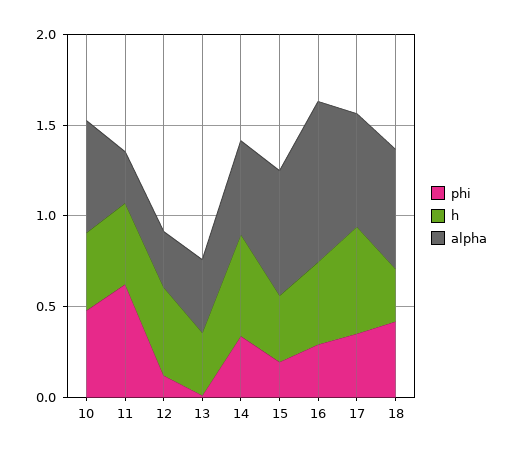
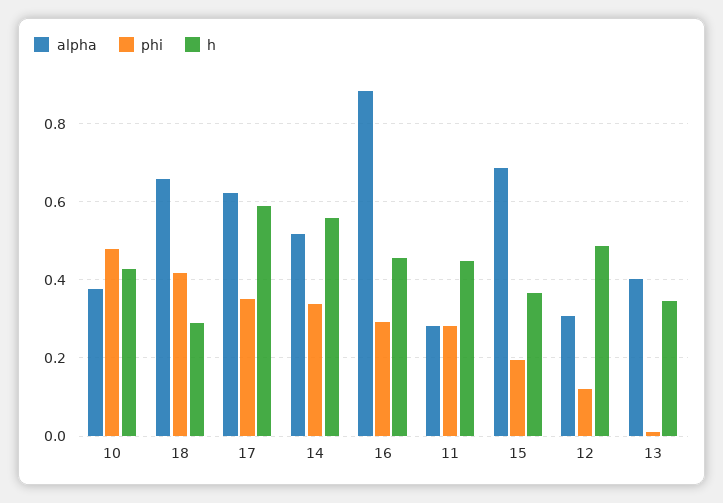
  {
    "phi": {
      "10": 0.48,
-     "11": 0.6,
+     "11": 0.28,
      "12": 0.12,
      "13": 0.02,
      "14": 0.34,
      "15": 0.2,
      "16": 0.3,
      "17": 0.36,
      "18": 0.42
    },
    "h": {
      "10": 0.42,
      "11": 0.44,
      "12": 0.48,
      "13": 0.34,
      "14": 0.56,
      "15": 0.36,
      "16": 0.46,
      "17": 0.58,
      "18": 0.28
    },
    "alpha": {
-     "10": 0.6,
+     "10": 0.38,
      "11": 0.28,
      "12": 0.3,
      "13": 0.4,
      "14": 0.52,
      "15": 0.68,
      "16": 0.88,
      "17": 0.62,
      "18": 0.66
    }
  }

